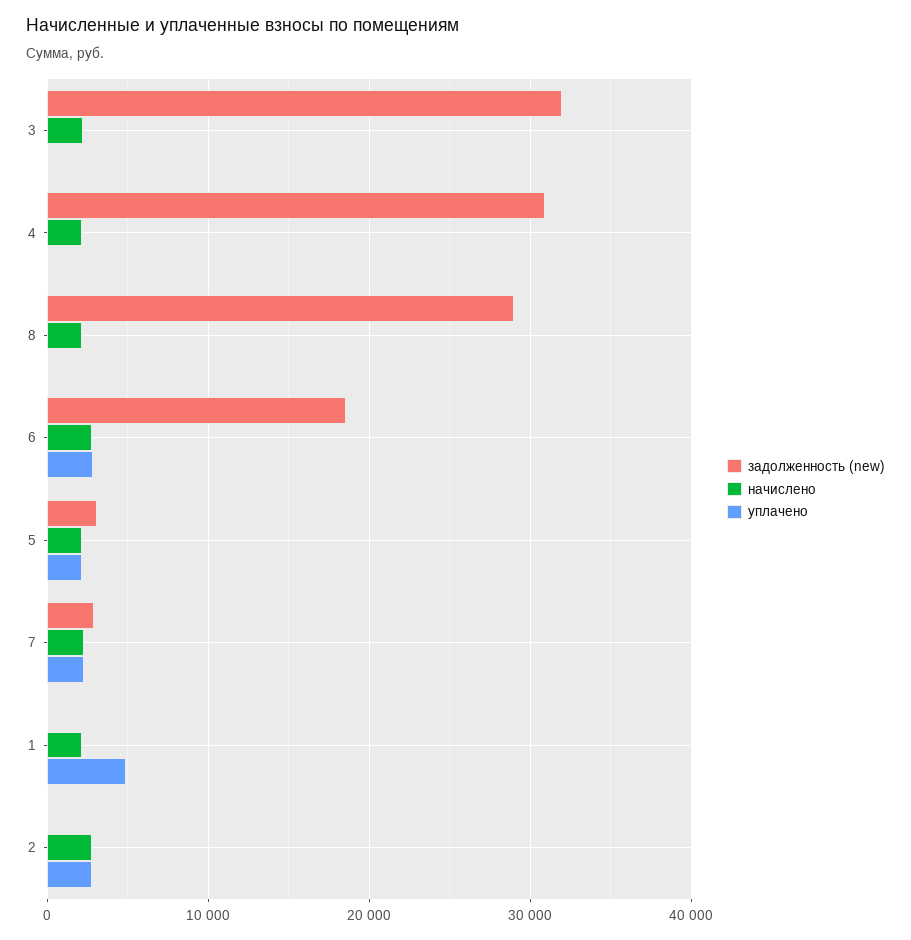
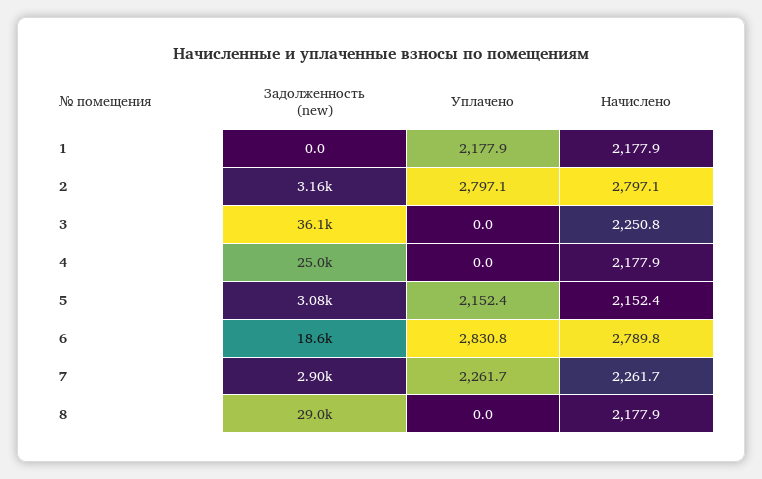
  {
    "задолженность (new)": {
-     "3": 32000,
+     "3": 36100,
-     "4": 31000,
+     "4": 25000,
      "8": 29000,
      "6": 18600,
      "5": 3080,
      "7": 2900,
      "1": 0,
-     "2": 0
+     "2": 3160
    },
    "начислено": {
      "3": 2250.8,
      "4": 2177.9,
      "8": 2177.9,
      "6": 2789.8,
      "5": 2152.4,
      "7": 2261.7,
      "1": 2177.9,
      "2": 2797.1
    },
    "уплачено": {
      "3": 0,
      "4": 0,
      "8": 0,
      "6": 2830.8,
      "5": 2152.4,
      "7": 2261.7,
-     "1": 5000,
+     "1": 2177.9,
      "2": 2797.1
    }
  }

